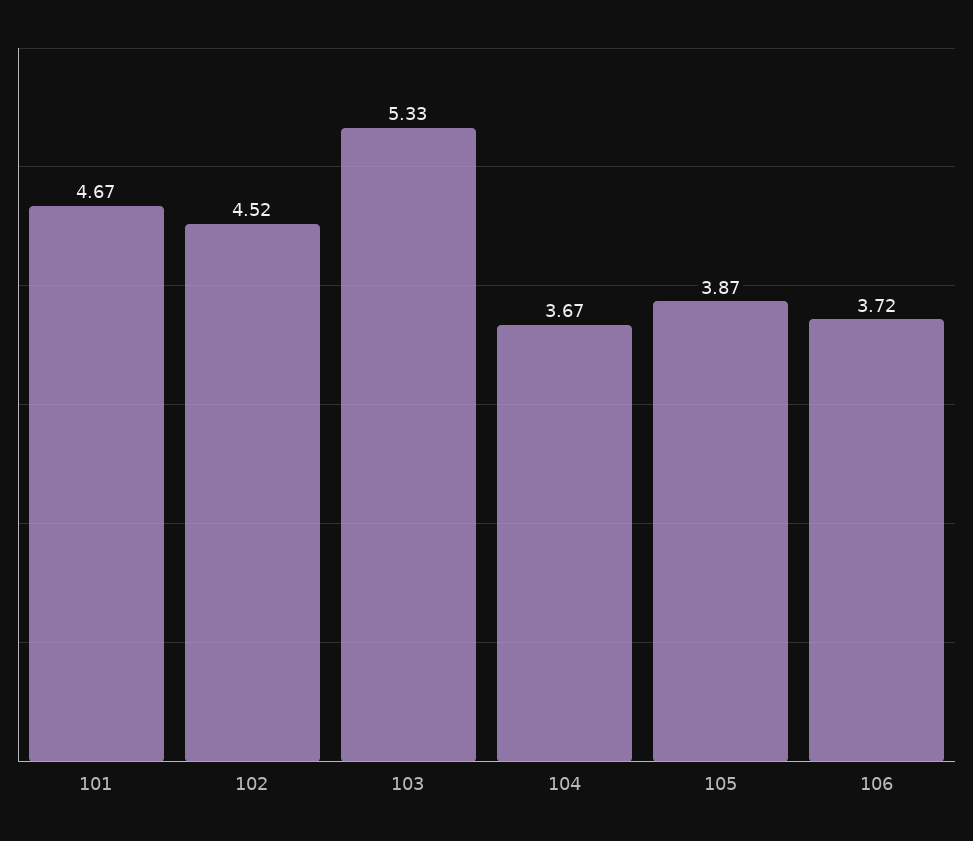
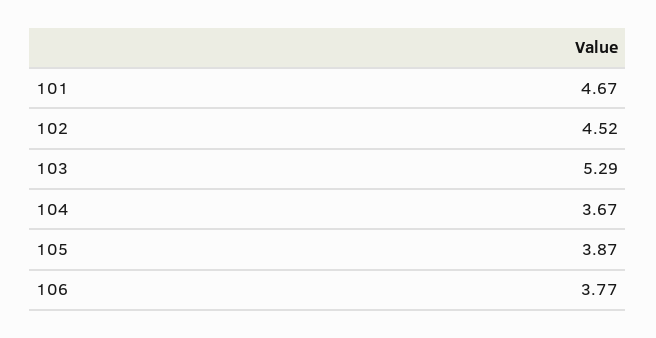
  {
    "101": 4.67,
    "102": 4.52,
-   "103": 5.33,
+   "103": 5.29,
    "104": 3.67,
    "105": 3.87,
-   "106": 3.72
+   "106": 3.77
  }

